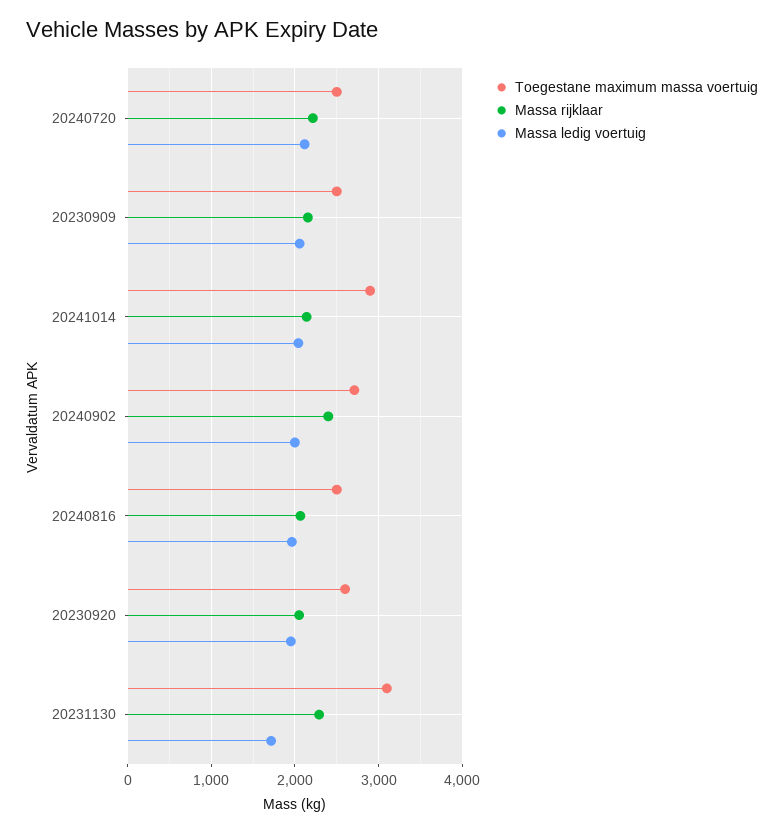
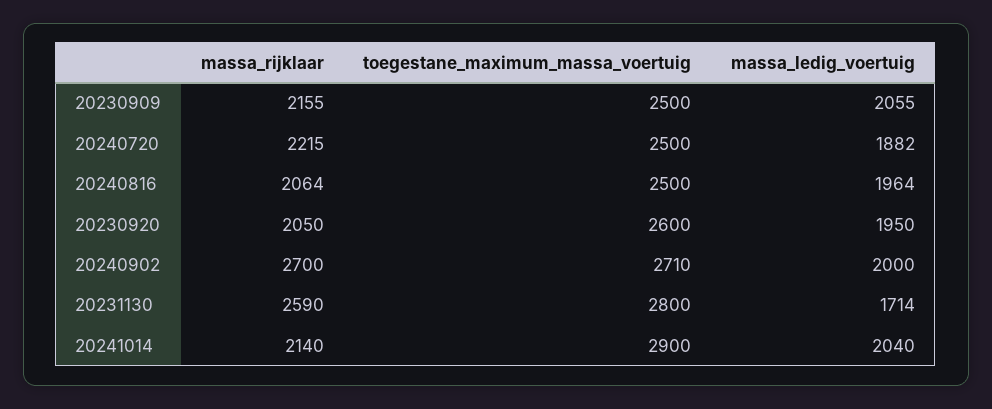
  {
    "Toegestane maximum massa voertuig": {
      "20240720": 2500,
      "20230909": 2500,
      "20241014": 2900,
      "20240902": 2710,
      "20240816": 2500,
      "20230920": 2600,
-     "20231130": 3100
+     "20231130": 2800
    },
    "Massa rijklaar": {
      "20240720": 2215,
      "20230909": 2155,
      "20241014": 2140,
-     "20240902": 2400,
+     "20240902": 2700,
      "20240816": 2064,
      "20230920": 2050,
-     "20231130": 2300
+     "20231130": 2590
    },
    "Massa ledig voertuig": {
-     "20240720": 2100,
+     "20240720": 1882,
      "20230909": 2055,
      "20241014": 2040,
      "20240902": 2000,
      "20240816": 1964,
      "20230920": 1950,
      "20231130": 1714
    }
  }

